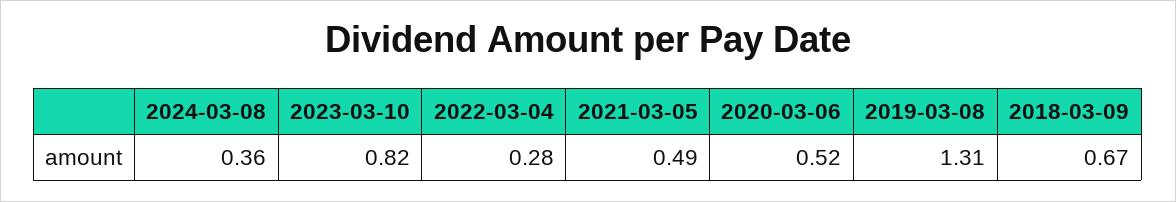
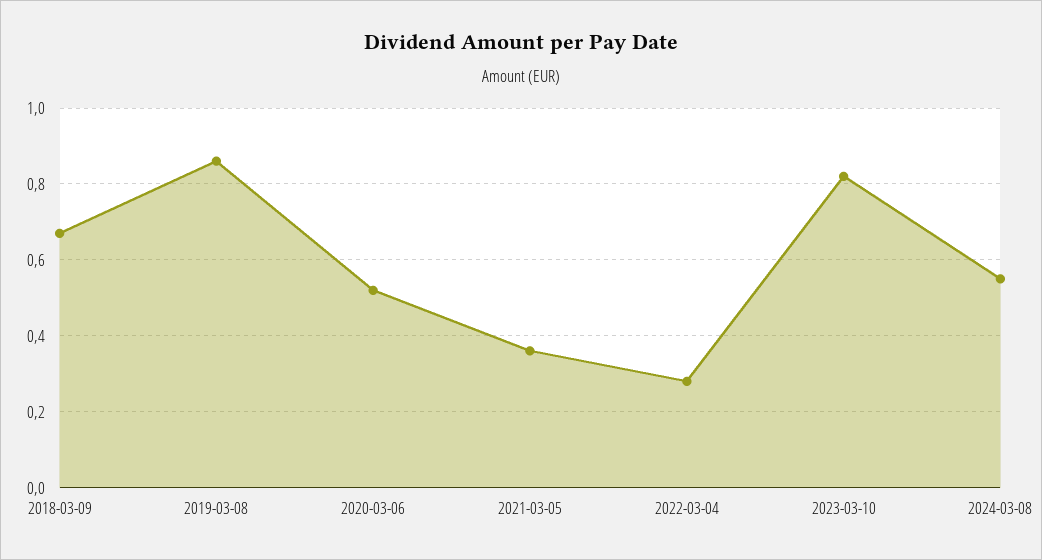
  {
-   "2024-03-08": 0.36,
+   "2024-03-08": 0.55,
    "2023-03-10": 0.82,
    "2022-03-04": 0.28,
-   "2021-03-05": 0.49,
+   "2021-03-05": 0.35,
    "2020-03-06": 0.52,
-   "2019-03-08": 1.31,
+   "2019-03-08": 0.85,
    "2018-03-09": 0.67
  }

